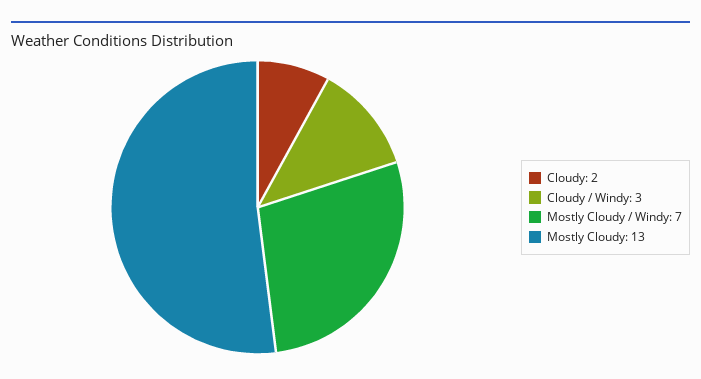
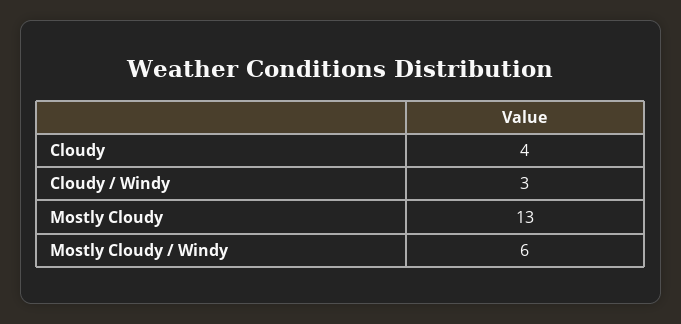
  {
-   "Cloudy": 2,
+   "Cloudy": 4,
    "Cloudy / Windy": 3,
-   "Mostly Cloudy / Windy": 7,
+   "Mostly Cloudy / Windy": 6,
    "Mostly Cloudy": 13
  }

